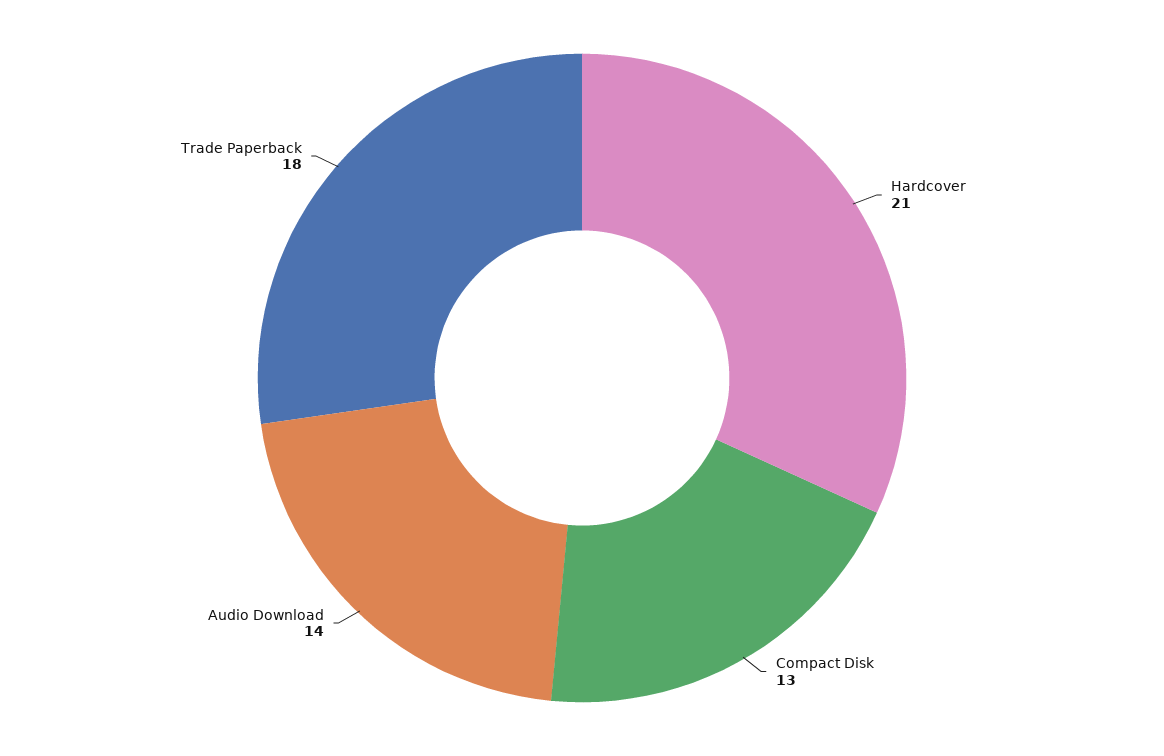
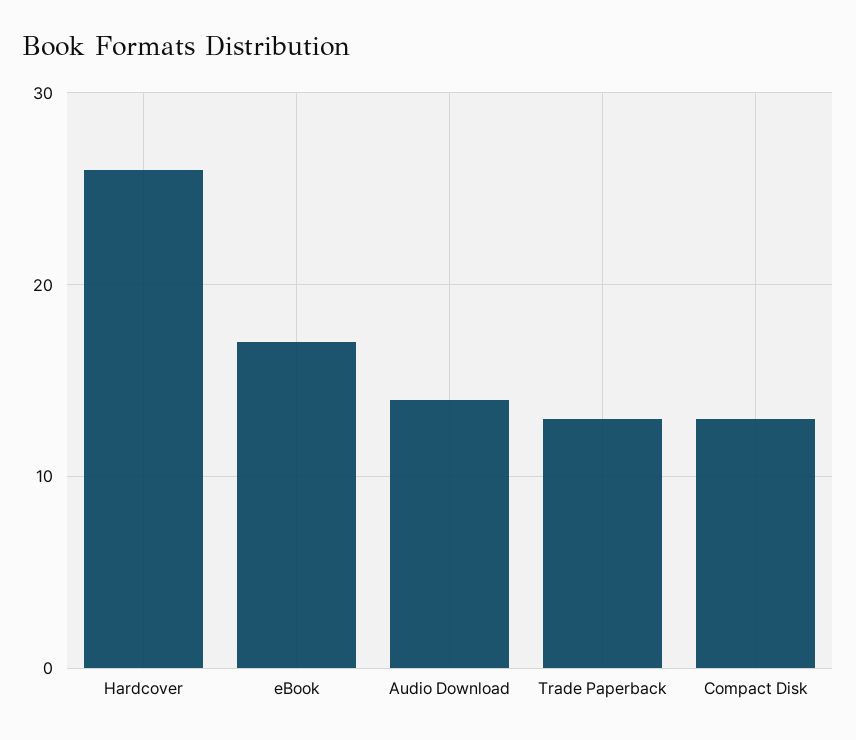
  {
-   "Hardcover": 21,
+   "Hardcover": 26,
    "Compact Disk": 13,
    "Audio Download": 14,
-   "Trade Paperback": 18
+   "Trade Paperback": 13,
+   "eBook": 17
  }

